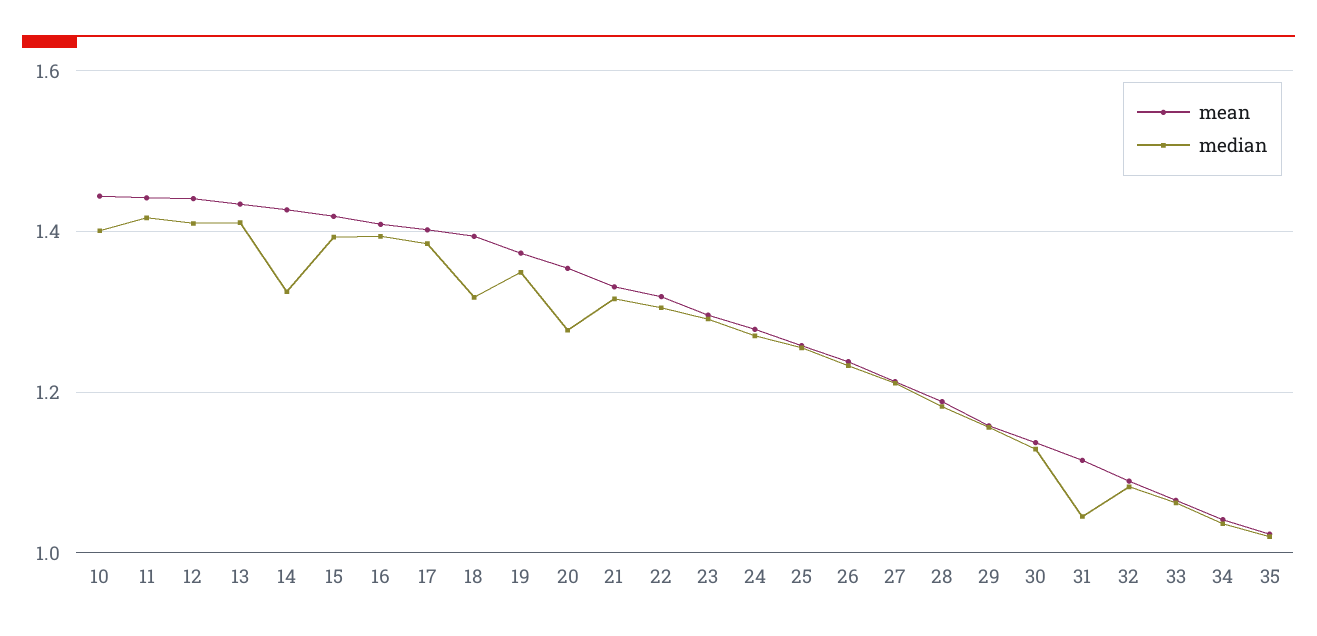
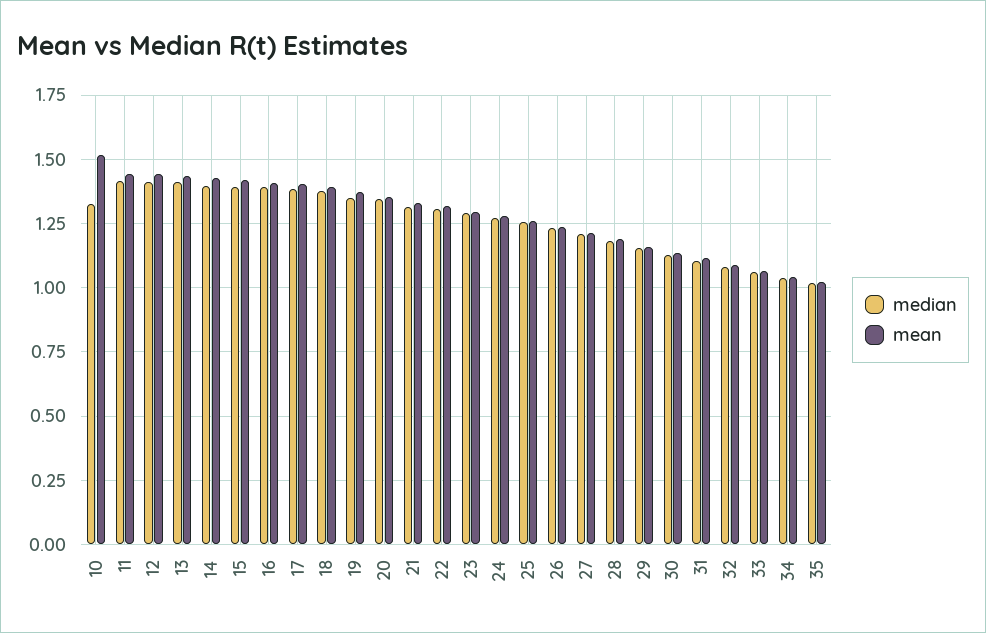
  {
    "mean": {
-     "10": 1.44,
+     "10": 1.525,
      "11": 1.44,
      "12": 1.44,
      "13": 1.44,
      "14": 1.42,
      "15": 1.42,
      "16": 1.4,
      "17": 1.4,
      "18": 1.4,
      "19": 1.38,
      "20": 1.36,
      "21": 1.34,
      "22": 1.32,
      "23": 1.3,
      "24": 1.28,
      "25": 1.26,
      "26": 1.24,
      "27": 1.22,
      "28": 1.18,
      "29": 1.16,
      "30": 1.14,
      "31": 1.12,
      "32": 1.08,
      "33": 1.06,
      "34": 1.04,
      "35": 1.02
    },
    "median": {
-     "10": 1.4,
+     "10": 1.325,
      "11": 1.42,
      "12": 1.42,
      "13": 1.42,
-     "14": 1.32,
+     "14": 1.4,
      "15": 1.4,
      "16": 1.4,
      "17": 1.38,
-     "18": 1.32,
+     "18": 1.375,
      "19": 1.34,
-     "20": 1.28,
+     "20": 1.35,
      "21": 1.32,
      "22": 1.3,
      "23": 1.3,
      "24": 1.28,
      "25": 1.26,
      "26": 1.24,
      "27": 1.22,
      "28": 1.18,
      "29": 1.16,
      "30": 1.12,
-     "31": 1.04,
+     "31": 1.1,
      "32": 1.08,
      "33": 1.06,
      "34": 1.04,
      "35": 1.02
    }
  }

